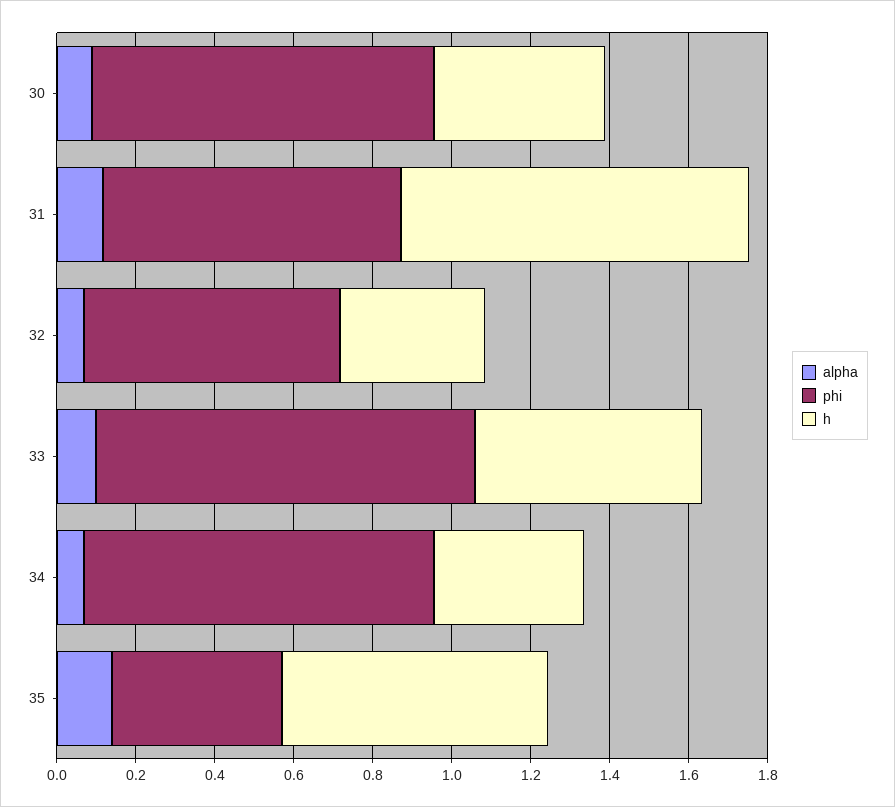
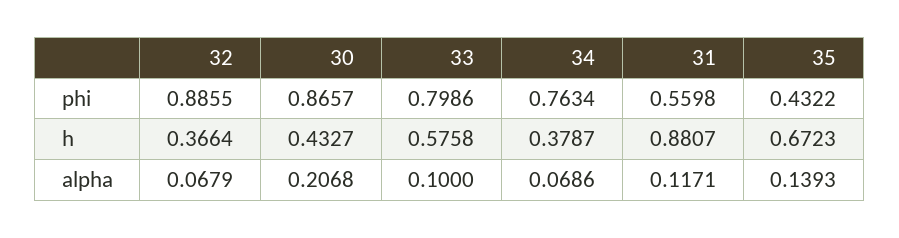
  {
    "alpha": {
-     "30": 0.1,
+     "30": 0.2068,
      "31": 0.1171,
      "32": 0.0679,
      "33": 0.1,
      "34": 0.0686,
      "35": 0.1393
    },
    "phi": {
      "30": 0.8657,
-     "31": 0.75,
+     "31": 0.5598,
-     "32": 0.65,
+     "32": 0.8855,
-     "33": 0.95,
+     "33": 0.7986,
-     "34": 0.9,
+     "34": 0.7634,
      "35": 0.4322
    },
    "h": {
      "30": 0.4327,
      "31": 0.8807,
      "32": 0.3664,
      "33": 0.5758,
      "34": 0.3787,
      "35": 0.6723
    }
  }

